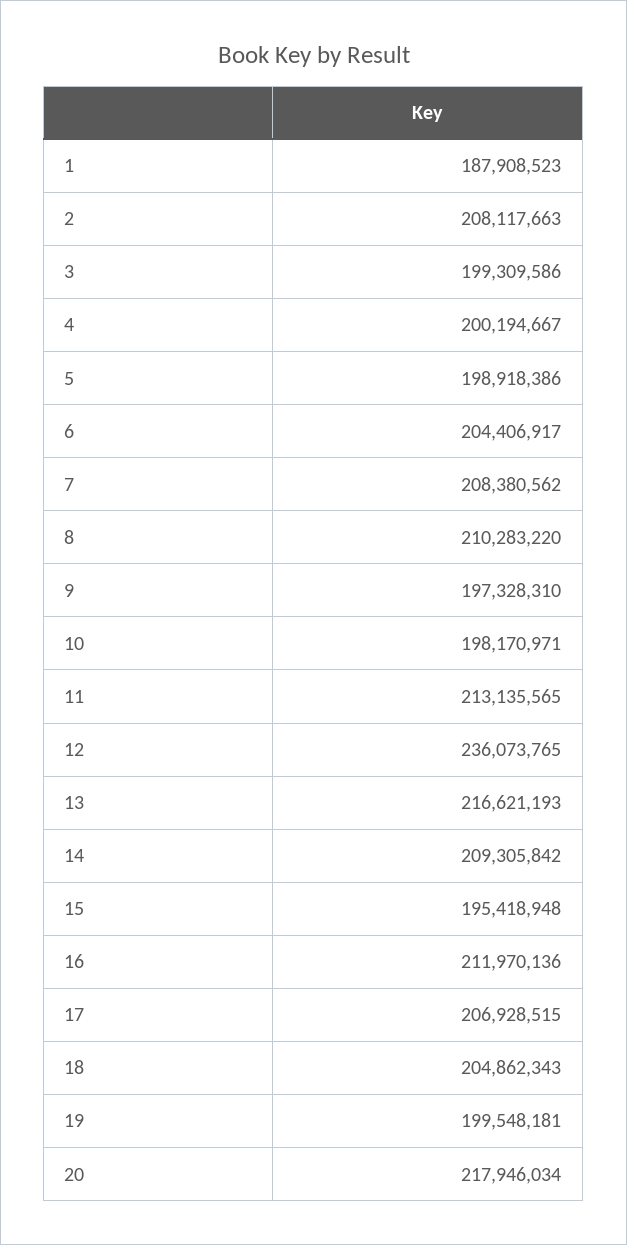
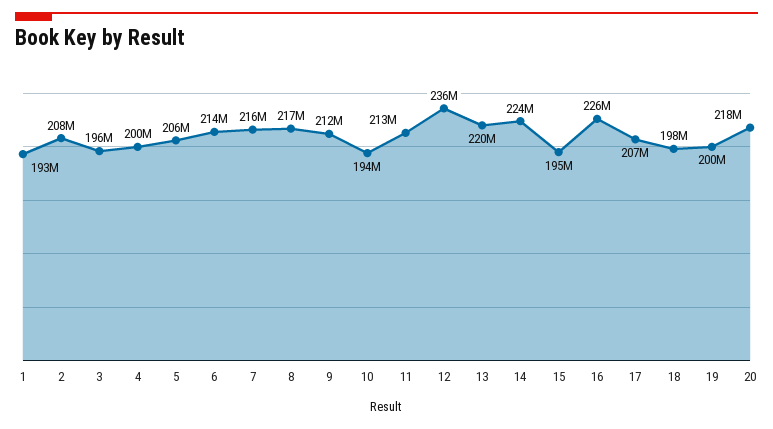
  {
-   "1": 187908523,
+   "1": 193000000,
    "2": 208117663,
-   "3": 199309586,
+   "3": 196000000,
    "4": 200194667,
-   "5": 198918386,
+   "5": 206000000,
-   "6": 204406917,
+   "6": 214000000,
-   "7": 208380562,
+   "7": 216000000,
-   "8": 210283220,
+   "8": 217000000,
-   "9": 197328310,
+   "9": 212000000,
-   "10": 198170971,
+   "10": 194000000,
    "11": 213135565,
    "12": 236073765,
-   "13": 216621193,
+   "13": 220000000,
-   "14": 209305842,
+   "14": 224000000,
    "15": 195418948,
-   "16": 211970136,
+   "16": 226000000,
    "17": 206928515,
-   "18": 204862343,
+   "18": 198000000,
    "19": 199548181,
    "20": 217946034
  }

